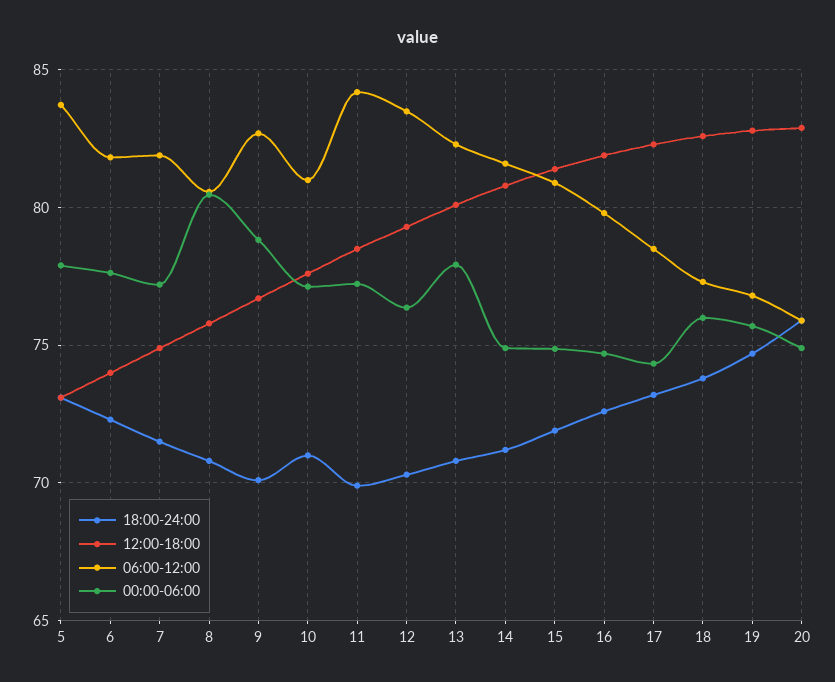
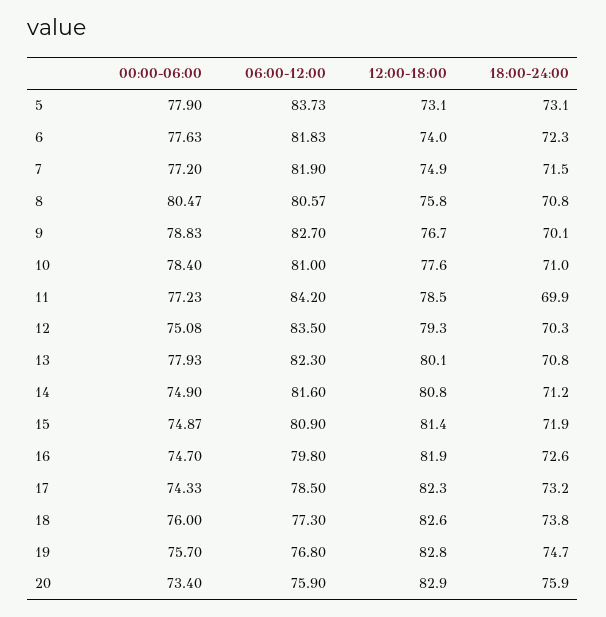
  {
    "18:00-24:00": {
      "5": 73.1,
      "6": 72.3,
      "7": 71.5,
      "8": 70.8,
      "9": 70.1,
      "10": 71,
      "11": 69.9,
      "12": 70.3,
      "13": 70.8,
      "14": 71.2,
      "15": 71.9,
      "16": 72.6,
      "17": 73.2,
      "18": 73.8,
      "19": 74.7,
      "20": 75.9
    },
    "12:00-18:00": {
      "5": 73.1,
      "6": 74,
      "7": 74.9,
      "8": 75.8,
      "9": 76.7,
      "10": 77.6,
      "11": 78.5,
      "12": 79.3,
      "13": 80.1,
      "14": 80.8,
      "15": 81.4,
      "16": 81.9,
      "17": 82.3,
      "18": 82.6,
      "19": 82.8,
      "20": 82.9
    },
    "06:00-12:00": {
      "5": 83.73,
      "6": 81.83,
      "7": 81.9,
      "8": 80.57,
      "9": 82.7,
      "10": 81,
      "11": 84.2,
      "12": 83.5,
      "13": 82.3,
      "14": 81.6,
      "15": 80.9,
      "16": 79.8,
      "17": 78.5,
      "18": 77.3,
      "19": 76.8,
      "20": 75.9
    },
    "00:00-06:00": {
      "5": 77.9,
      "6": 77.63,
      "7": 77.2,
      "8": 80.47,
      "9": 78.83,
-     "10": 77,
+     "10": 78.4,
      "11": 77.23,
-     "12": 76.5,
+     "12": 75.08,
      "13": 77.93,
      "14": 74.9,
      "15": 74.87,
      "16": 74.7,
      "17": 74.33,
      "18": 76,
      "19": 75.7,
-     "20": 75
+     "20": 73.4
    }
  }

